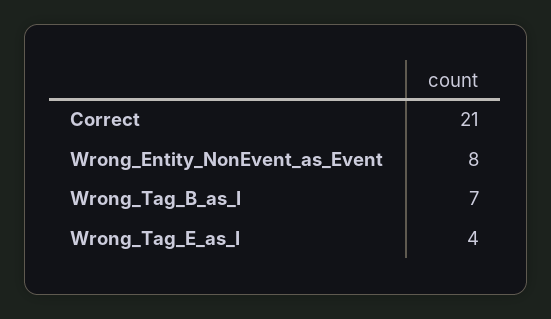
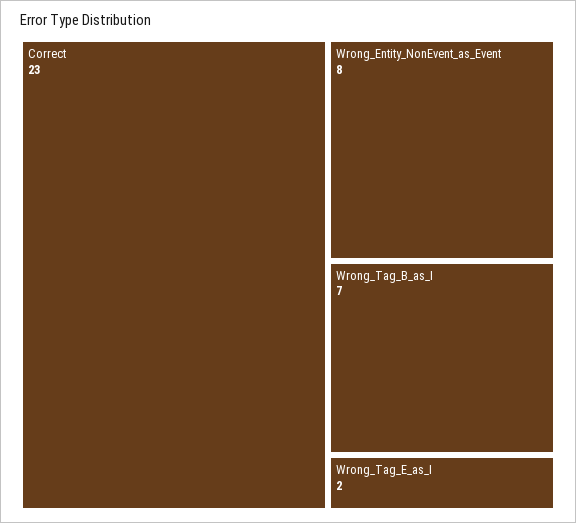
  {
-   "Correct": 21,
+   "Correct": 23,
    "Wrong_Entity_NonEvent_as_Event": 8,
    "Wrong_Tag_B_as_I": 7,
-   "Wrong_Tag_E_as_I": 4
+   "Wrong_Tag_E_as_I": 2
  }

